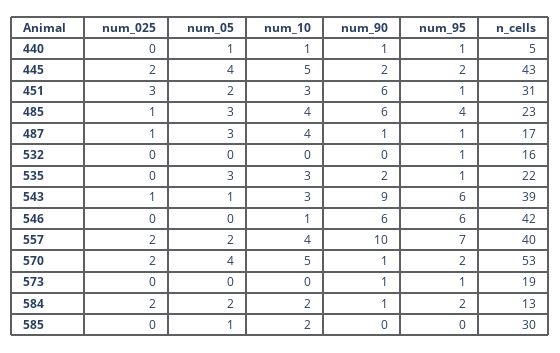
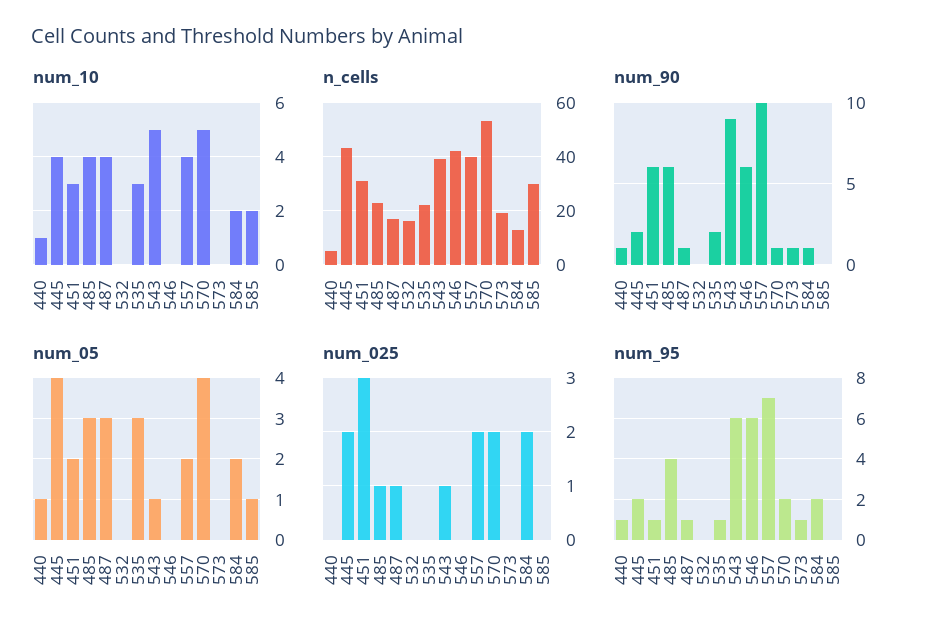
  {
    "num_025": {
      "440": 0,
      "445": 2,
      "451": 3,
      "485": 1,
      "487": 1,
      "532": 0,
      "535": 0,
      "543": 1,
      "546": 0,
      "557": 2,
      "570": 2,
      "573": 0,
      "584": 2,
      "585": 0
    },
    "num_05": {
      "440": 1,
      "445": 4,
      "451": 2,
      "485": 3,
      "487": 3,
      "532": 0,
      "535": 3,
      "543": 1,
      "546": 0,
      "557": 2,
      "570": 4,
      "573": 0,
      "584": 2,
      "585": 1
    },
    "num_10": {
      "440": 1,
-     "445": 5,
+     "445": 4,
      "451": 3,
      "485": 4,
      "487": 4,
      "532": 0,
      "535": 3,
-     "543": 3,
+     "543": 5,
-     "546": 1,
+     "546": 0,
      "557": 4,
      "570": 5,
      "573": 0,
      "584": 2,
      "585": 2
    },
    "num_90": {
      "440": 1,
      "445": 2,
      "451": 6,
      "485": 6,
      "487": 1,
      "532": 0,
      "535": 2,
      "543": 9,
      "546": 6,
      "557": 10,
      "570": 1,
      "573": 1,
      "584": 1,
      "585": 0
    },
    "num_95": {
      "440": 1,
      "445": 2,
      "451": 1,
      "485": 4,
      "487": 1,
-     "532": 1,
+     "532": 0,
      "535": 1,
      "543": 6,
      "546": 6,
      "557": 7,
      "570": 2,
      "573": 1,
      "584": 2,
      "585": 0
    },
    "n_cells": {
      "440": 5,
      "445": 43,
      "451": 31,
      "485": 23,
      "487": 17,
      "532": 16,
      "535": 22,
      "543": 39,
      "546": 42,
      "557": 40,
      "570": 53,
      "573": 19,
      "584": 13,
      "585": 30
    }
  }

